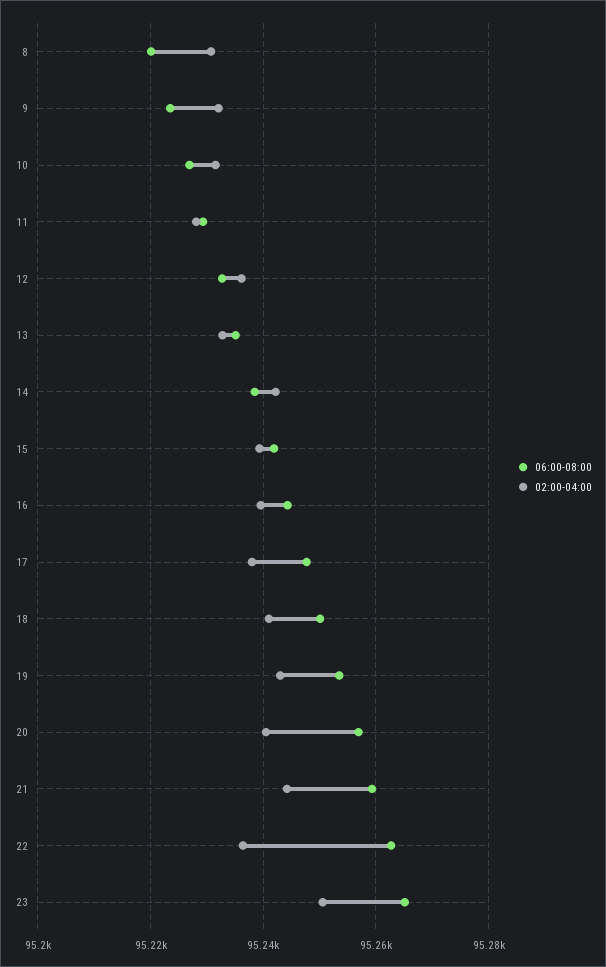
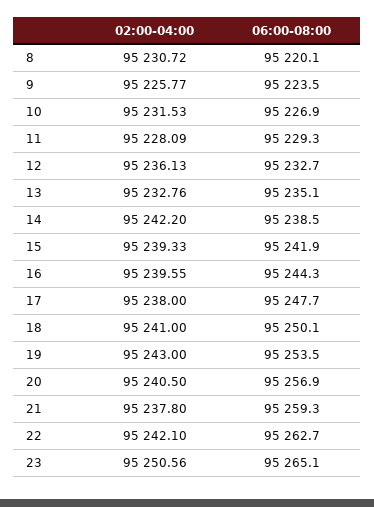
  {
    "06:00-08:00": {
      "8": 95220.1,
      "9": 95223.5,
      "10": 95226.9,
      "11": 95229.3,
      "12": 95232.7,
      "13": 95235.1,
      "14": 95238.5,
      "15": 95241.9,
      "16": 95244.3,
      "17": 95247.7,
      "18": 95250.1,
      "19": 95253.5,
      "20": 95256.9,
      "21": 95259.3,
      "22": 95262.7,
      "23": 95265.1
    },
    "02:00-04:00": {
      "8": 95230.72,
-     "9": 95232,
+     "9": 95225.77,
      "10": 95231.53,
      "11": 95228.09,
      "12": 95236.13,
      "13": 95232.76,
      "14": 95242.2,
      "15": 95239.33,
      "16": 95239.55,
      "17": 95238,
      "18": 95241,
      "19": 95243,
      "20": 95240.5,
-     "21": 95244,
+     "21": 95237.8,
-     "22": 95236,
+     "22": 95242.1,
      "23": 95250.56
    }
  }

